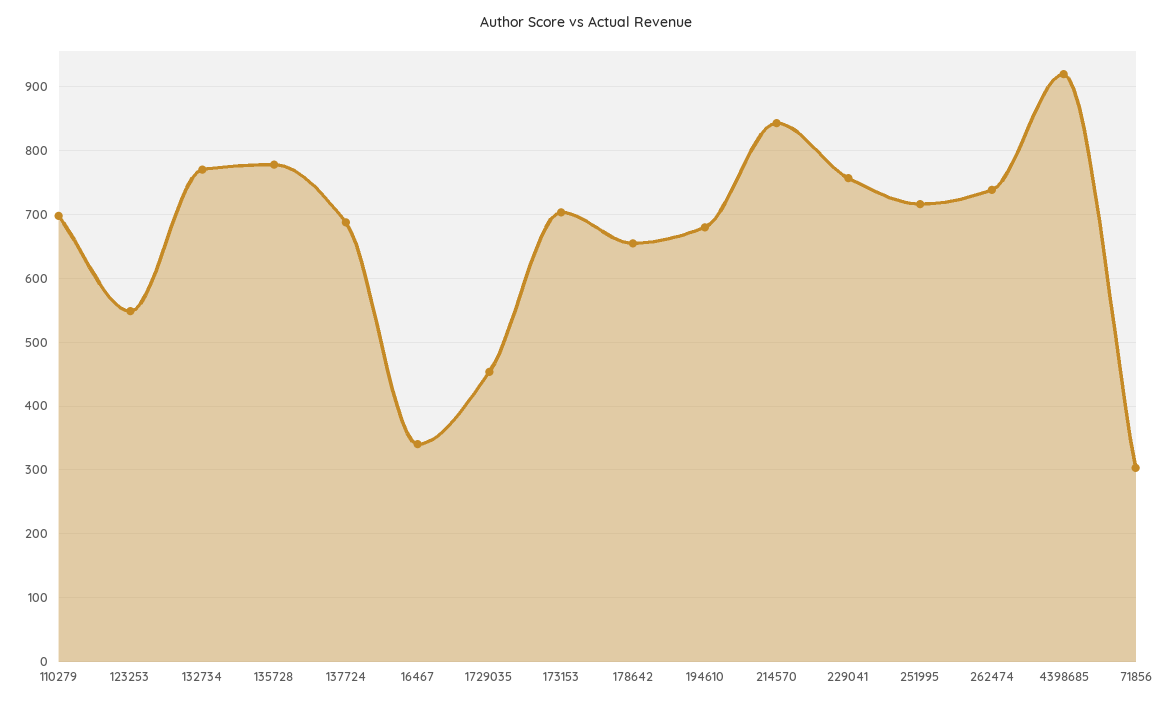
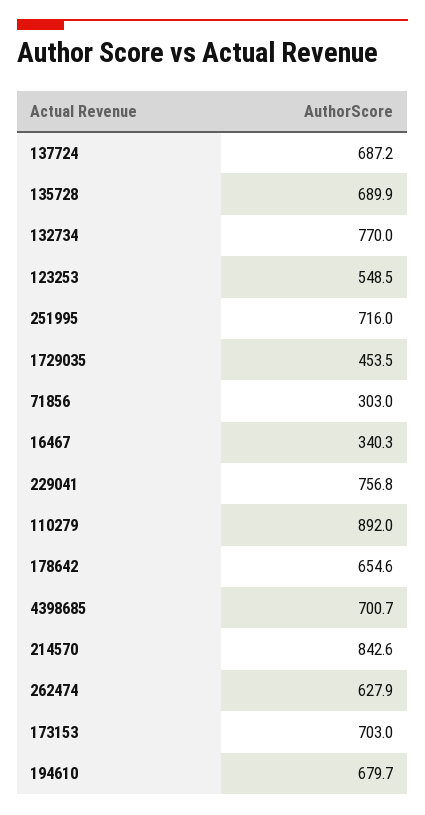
  {
-   "110279": 700,
+   "110279": 892,
    "123253": 548.5,
    "132734": 770,
-   "135728": 780,
+   "135728": 689.9,
    "137724": 687.2,
    "16467": 340.3,
    "1729035": 453.5,
    "173153": 703,
    "178642": 654.6,
    "194610": 679.7,
    "214570": 842.6,
    "229041": 756.8,
    "251995": 716,
-   "262474": 740,
+   "262474": 627.9,
-   "4398685": 920,
+   "4398685": 700.7,
    "71856": 303
  }

